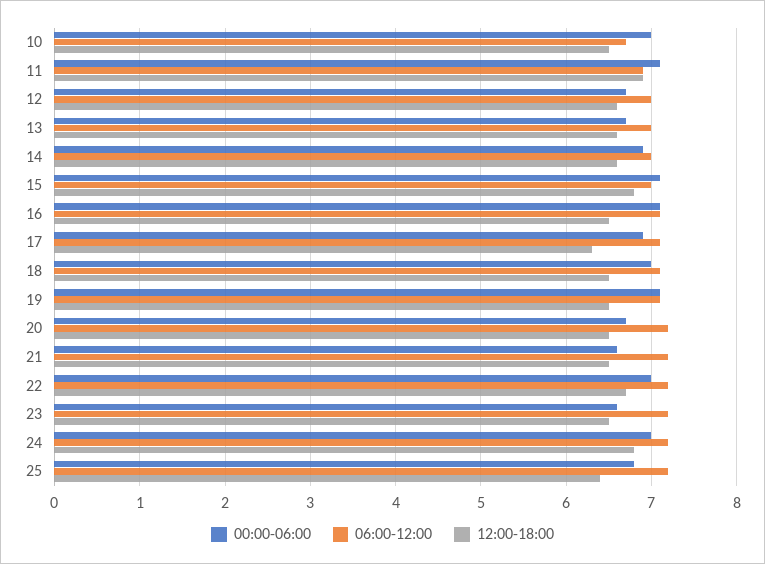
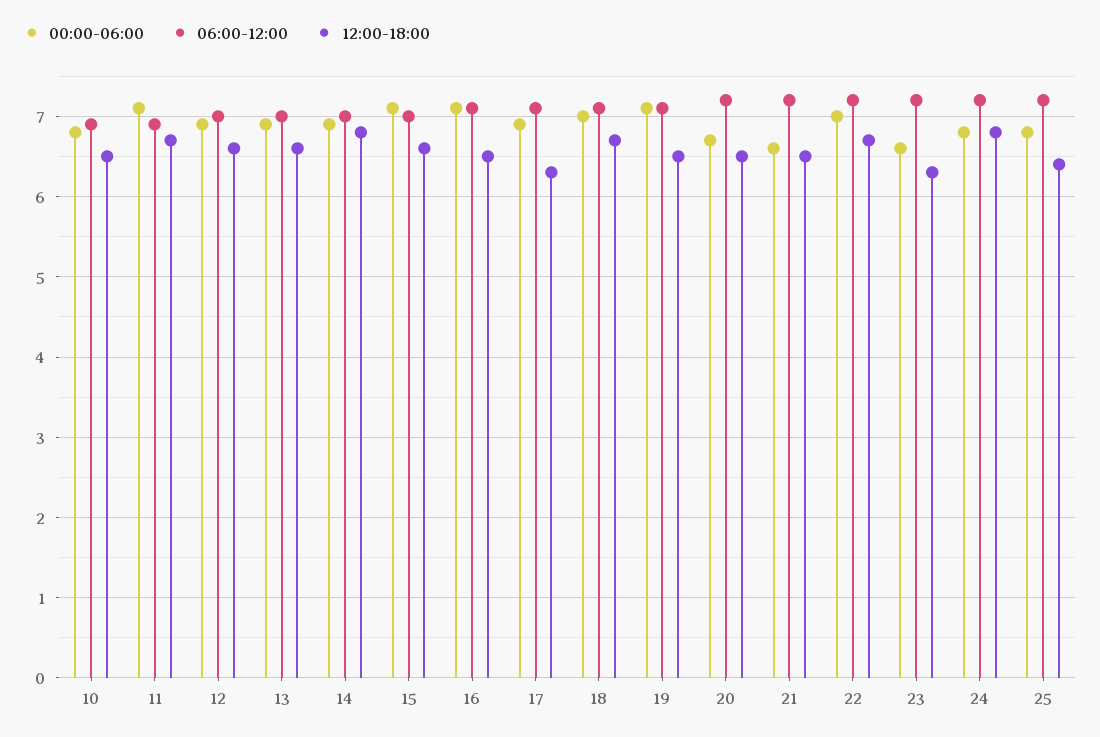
  {
    "00:00-06:00": {
-     "10": 7,
+     "10": 6.8,
      "11": 7.1,
-     "12": 6.7,
+     "12": 6.9,
-     "13": 6.7,
+     "13": 6.9,
      "14": 6.9,
      "15": 7.1,
      "16": 7.1,
      "17": 6.9,
      "18": 7,
      "19": 7.1,
      "20": 6.7,
      "21": 6.6,
      "22": 7,
      "23": 6.6,
-     "24": 7,
+     "24": 6.8,
      "25": 6.8
    },
    "06:00-12:00": {
-     "10": 6.7,
+     "10": 6.9,
      "11": 6.9,
      "12": 7,
      "13": 7,
      "14": 7,
      "15": 7,
      "16": 7.1,
      "17": 7.1,
      "18": 7.1,
      "19": 7.1,
      "20": 7.2,
      "21": 7.2,
      "22": 7.2,
      "23": 7.2,
      "24": 7.2,
      "25": 7.2
    },
    "12:00-18:00": {
      "10": 6.5,
-     "11": 6.9,
+     "11": 6.7,
      "12": 6.6,
      "13": 6.6,
-     "14": 6.6,
+     "14": 6.8,
-     "15": 6.8,
+     "15": 6.6,
      "16": 6.5,
      "17": 6.3,
-     "18": 6.5,
+     "18": 6.7,
      "19": 6.5,
      "20": 6.5,
      "21": 6.5,
      "22": 6.7,
-     "23": 6.5,
+     "23": 6.3,
      "24": 6.8,
      "25": 6.4
    }
  }

